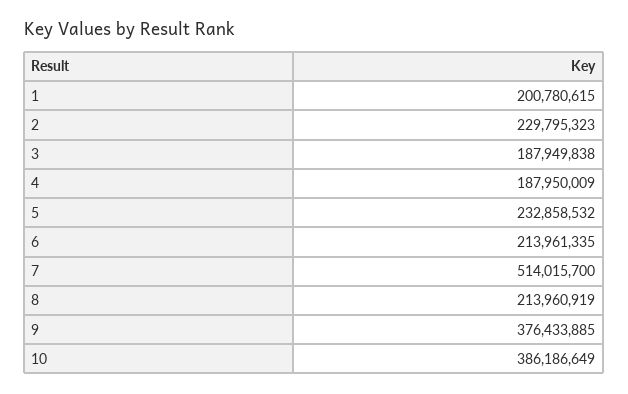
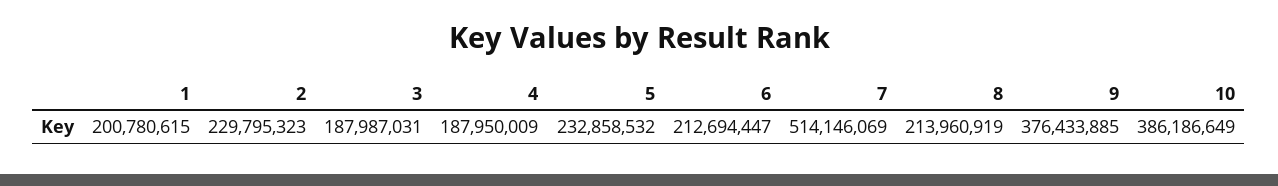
  {
    "1": 200780615,
    "2": 229795323,
-   "3": 187949838,
+   "3": 187987031,
    "4": 187950009,
    "5": 232858532,
-   "6": 213961335,
+   "6": 212694447,
-   "7": 514015700,
+   "7": 514146069,
    "8": 213960919,
    "9": 376433885,
    "10": 386186649
  }

